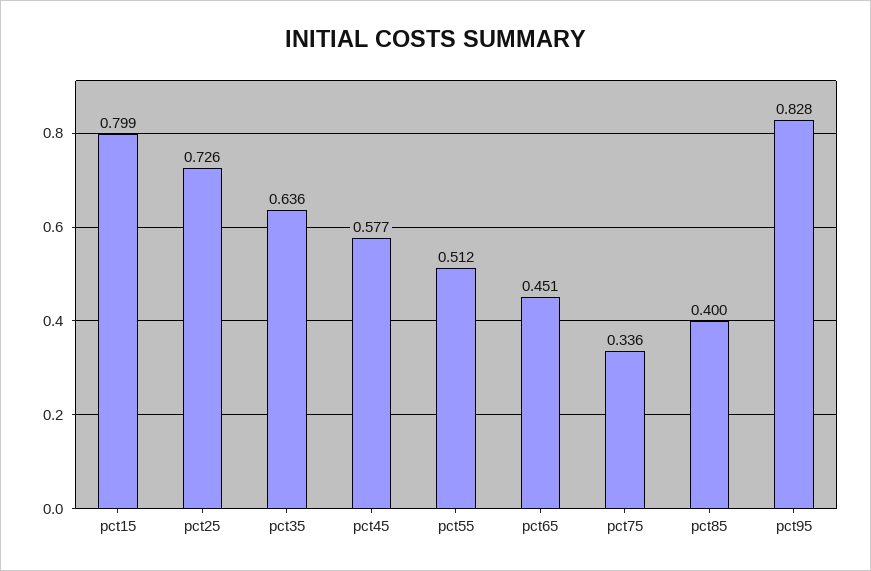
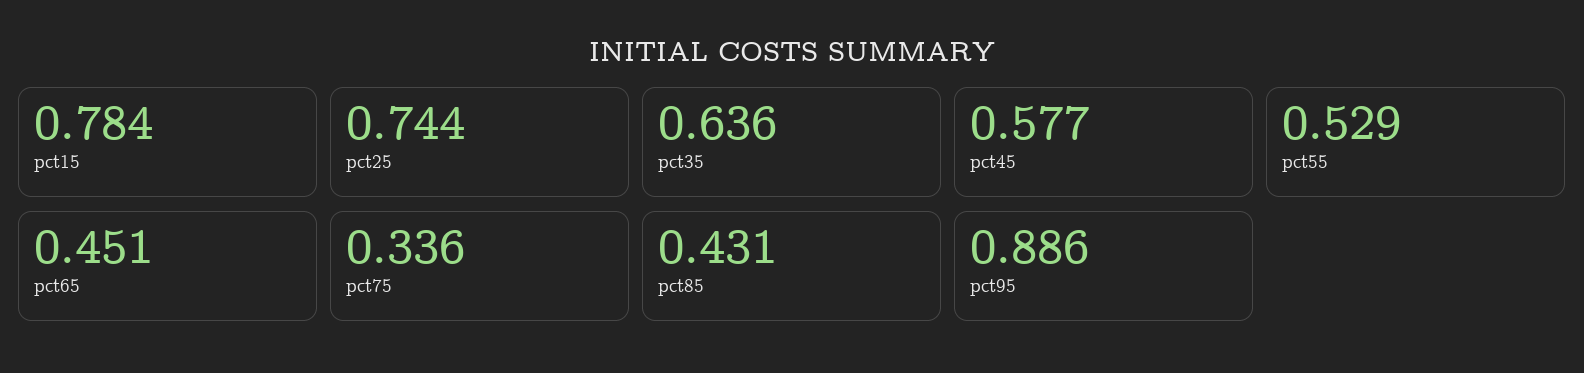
  {
-   "pct15": 0.799,
+   "pct15": 0.784,
-   "pct25": 0.726,
+   "pct25": 0.744,
    "pct35": 0.636,
    "pct45": 0.577,
-   "pct55": 0.512,
+   "pct55": 0.529,
    "pct65": 0.451,
    "pct75": 0.336,
-   "pct85": 0.4,
+   "pct85": 0.431,
-   "pct95": 0.828
+   "pct95": 0.886
  }

